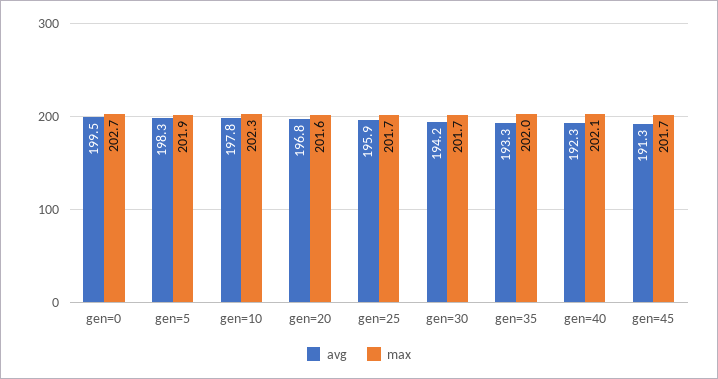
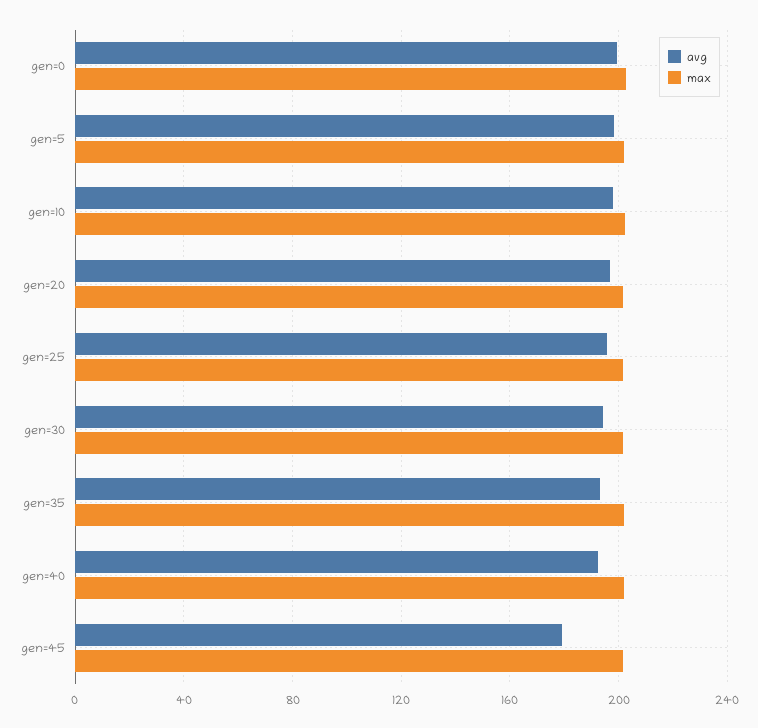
  {
    "avg": {
      "gen=0": 199.5,
      "gen=5": 198.3,
      "gen=10": 197.8,
      "gen=20": 196.8,
      "gen=25": 195.9,
      "gen=30": 194.2,
      "gen=35": 193.3,
      "gen=40": 192.3,
-     "gen=45": 191.3
+     "gen=45": 180
    },
    "max": {
      "gen=0": 202.7,
      "gen=5": 201.9,
      "gen=10": 202.3,
      "gen=20": 201.6,
      "gen=25": 201.7,
      "gen=30": 201.7,
      "gen=35": 202,
      "gen=40": 202.1,
      "gen=45": 201.7
    }
  }

